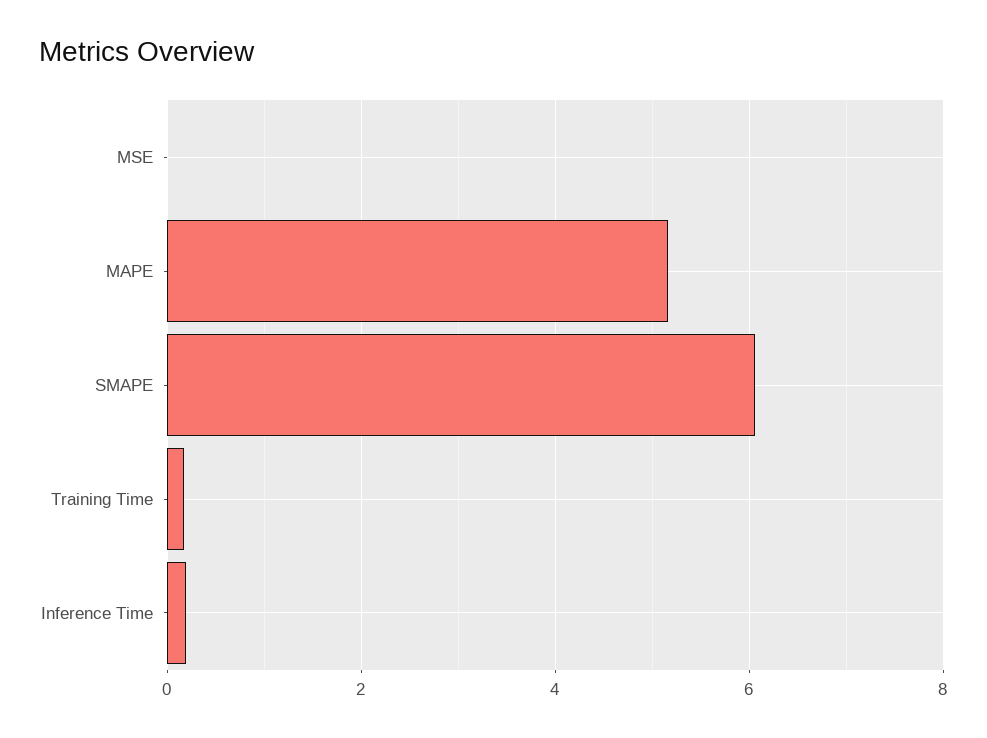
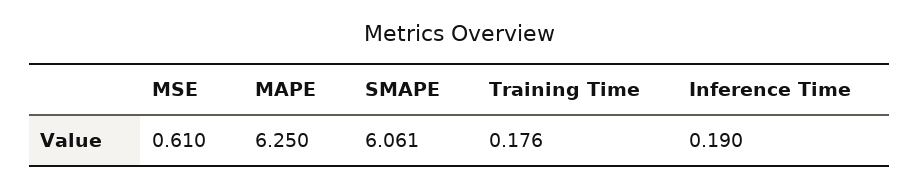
  {
-   "MSE": 0,
+   "MSE": 0.61,
-   "MAPE": 5.2,
+   "MAPE": 6.25,
    "SMAPE": 6.061,
    "Training Time": 0.176,
    "Inference Time": 0.19
  }

